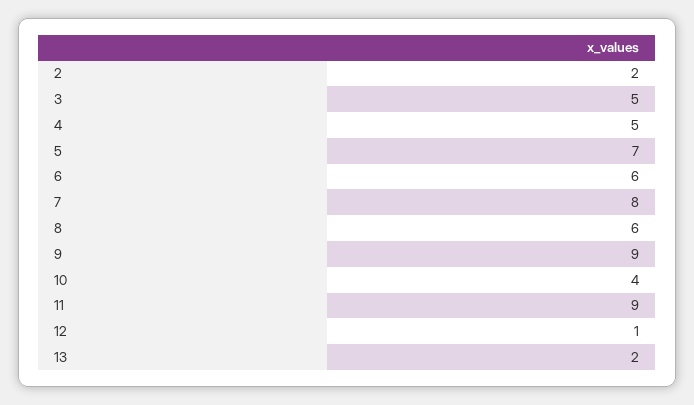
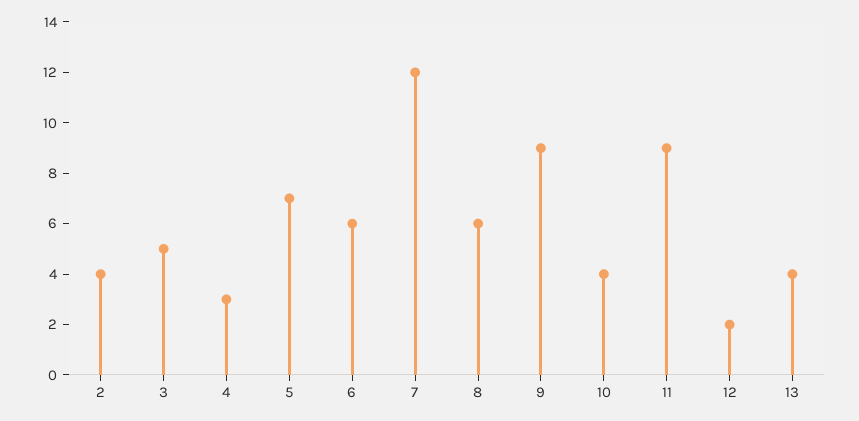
  {
-   "2": 2,
+   "2": 4,
    "3": 5,
-   "4": 5,
+   "4": 3,
    "5": 7,
    "6": 6,
-   "7": 8,
+   "7": 12,
    "8": 6,
    "9": 9,
    "10": 4,
    "11": 9,
-   "12": 1,
+   "12": 2,
-   "13": 2
+   "13": 4
  }

